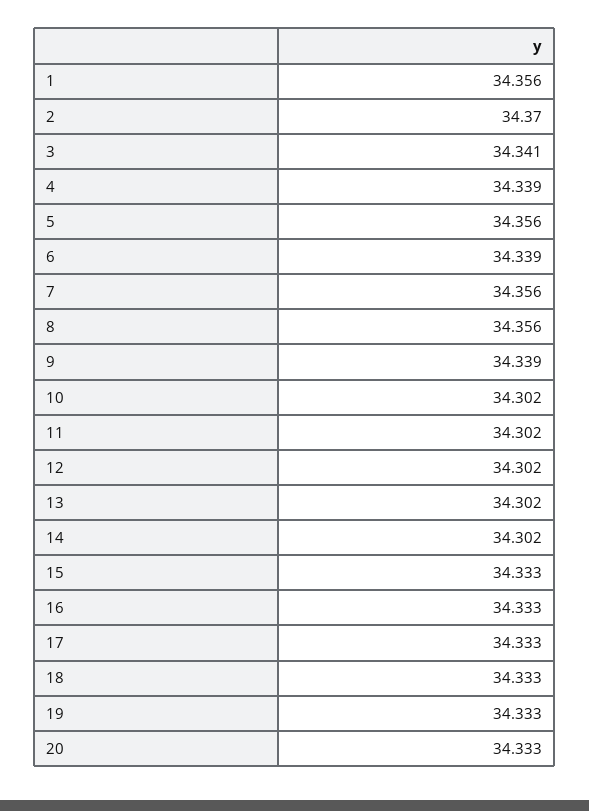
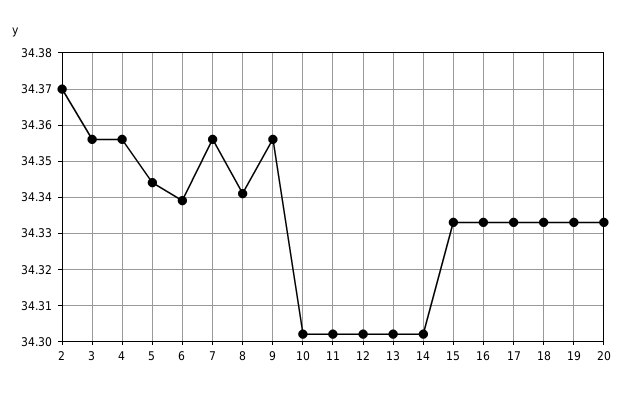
  {
-   "1": 34.356,
    "2": 34.37,
-   "3": 34.341,
+   "3": 34.355,
-   "4": 34.339,
+   "4": 34.355,
-   "5": 34.356,
+   "5": 34.345,
    "6": 34.339,
    "7": 34.356,
-   "8": 34.356,
+   "8": 34.34,
-   "9": 34.339,
+   "9": 34.355,
    "10": 34.302,
    "11": 34.302,
    "12": 34.302,
    "13": 34.302,
    "14": 34.302,
    "15": 34.333,
    "16": 34.333,
    "17": 34.333,
    "18": 34.333,
    "19": 34.333,
    "20": 34.333
  }

